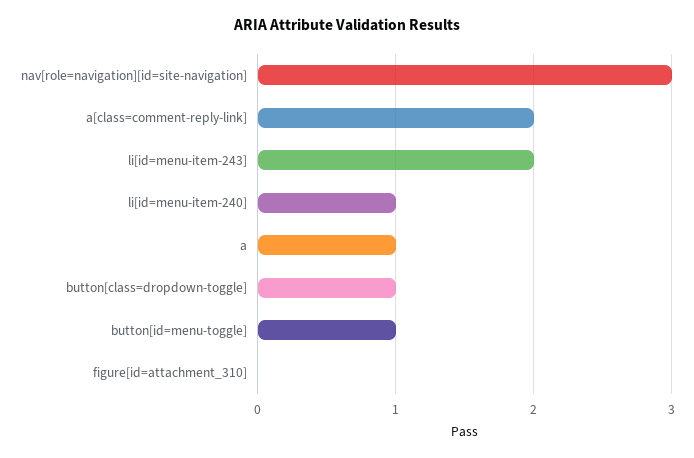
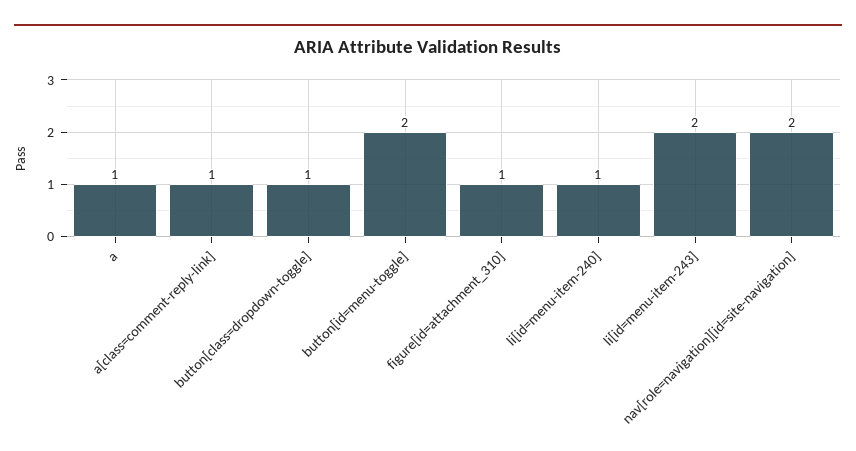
  {
-   "nav[role=navigation][id=site-navigation]": 3,
+   "nav[role=navigation][id=site-navigation]": 2,
-   "a[class=comment-reply-link]": 2,
+   "a[class=comment-reply-link]": 1,
    "li[id=menu-item-243]": 2,
    "li[id=menu-item-240]": 1,
    "a": 1,
    "button[class=dropdown-toggle]": 1,
-   "button[id=menu-toggle]": 1,
+   "button[id=menu-toggle]": 2,
-   "figure[id=attachment_310]": 0
+   "figure[id=attachment_310]": 1
  }

